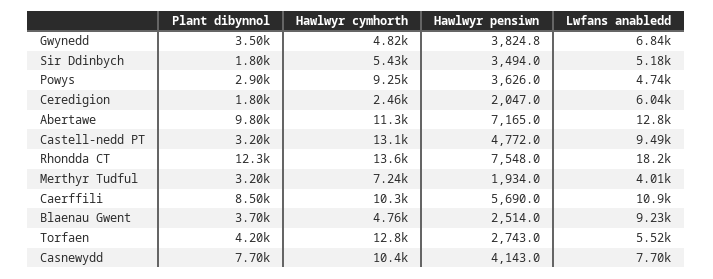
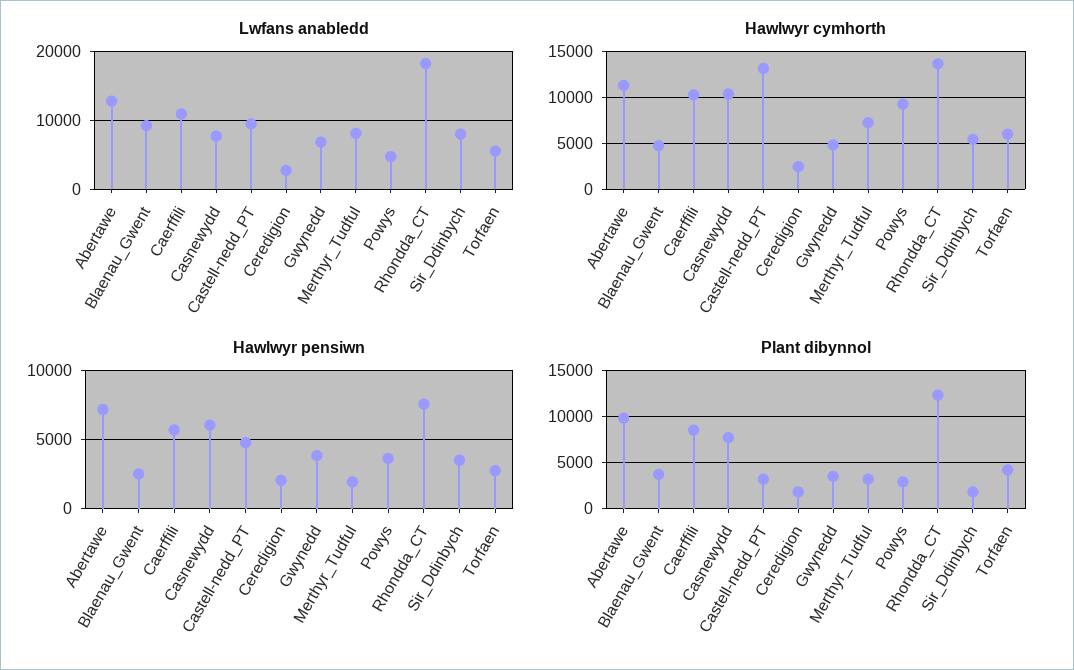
  {
    "Plant dibynnol": {
      "Gwynedd": 3500,
      "Sir Ddinbych": 1800,
      "Powys": 2900,
      "Ceredigion": 1800,
      "Abertawe": 9800,
      "Castell-nedd PT": 3200,
      "Rhondda CT": 12300,
      "Merthyr Tudful": 3200,
      "Caerffili": 8500,
      "Blaenau Gwent": 3700,
      "Torfaen": 4200,
      "Casnewydd": 7700
    },
    "Hawlwyr cymhorth": {
      "Gwynedd": 4820,
      "Sir Ddinbych": 5430,
      "Powys": 9250,
      "Ceredigion": 2460,
      "Abertawe": 11300,
      "Castell-nedd PT": 13100,
      "Rhondda CT": 13600,
      "Merthyr Tudful": 7240,
      "Caerffili": 10300,
      "Blaenau Gwent": 4760,
-     "Torfaen": 12800,
+     "Torfaen": 6000,
      "Casnewydd": 10400
    },
    "Hawlwyr pensiwn": {
      "Gwynedd": 3824.8,
      "Sir Ddinbych": 3494,
      "Powys": 3626,
      "Ceredigion": 2047,
      "Abertawe": 7165,
      "Castell-nedd PT": 4772,
      "Rhondda CT": 7548,
      "Merthyr Tudful": 1934,
      "Caerffili": 5690,
      "Blaenau Gwent": 2514,
      "Torfaen": 2743,
-     "Casnewydd": 4143
+     "Casnewydd": 6000
    },
    "Lwfans anabledd": {
      "Gwynedd": 6840,
-     "Sir Ddinbych": 5180,
+     "Sir Ddinbych": 8000,
      "Powys": 4740,
-     "Ceredigion": 6040,
+     "Ceredigion": 3000,
      "Abertawe": 12800,
      "Castell-nedd PT": 9490,
      "Rhondda CT": 18200,
-     "Merthyr Tudful": 4010,
+     "Merthyr Tudful": 8000,
      "Caerffili": 10900,
      "Blaenau Gwent": 9230,
      "Torfaen": 5520,
      "Casnewydd": 7700
    }
  }

